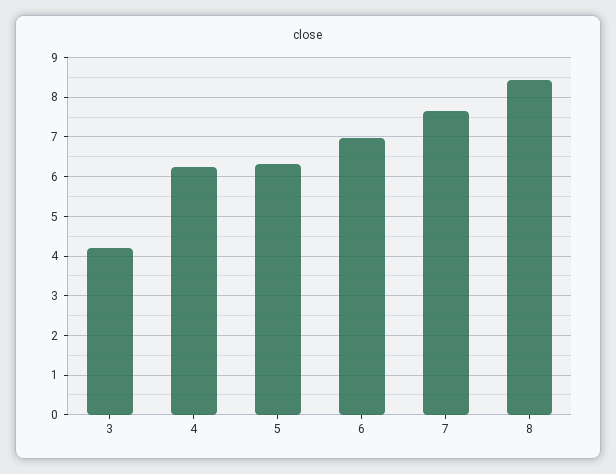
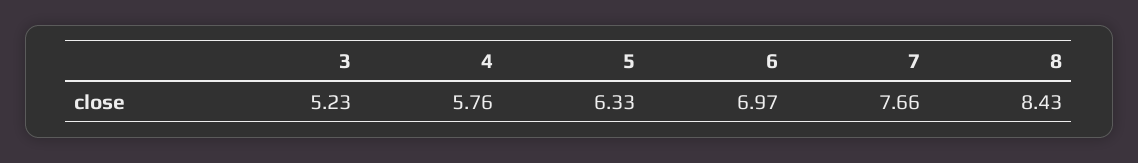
  {
-   "3": 4.2,
+   "3": 5.23,
-   "4": 6.2,
+   "4": 5.76,
    "5": 6.33,
    "6": 6.97,
    "7": 7.66,
    "8": 8.43
  }

